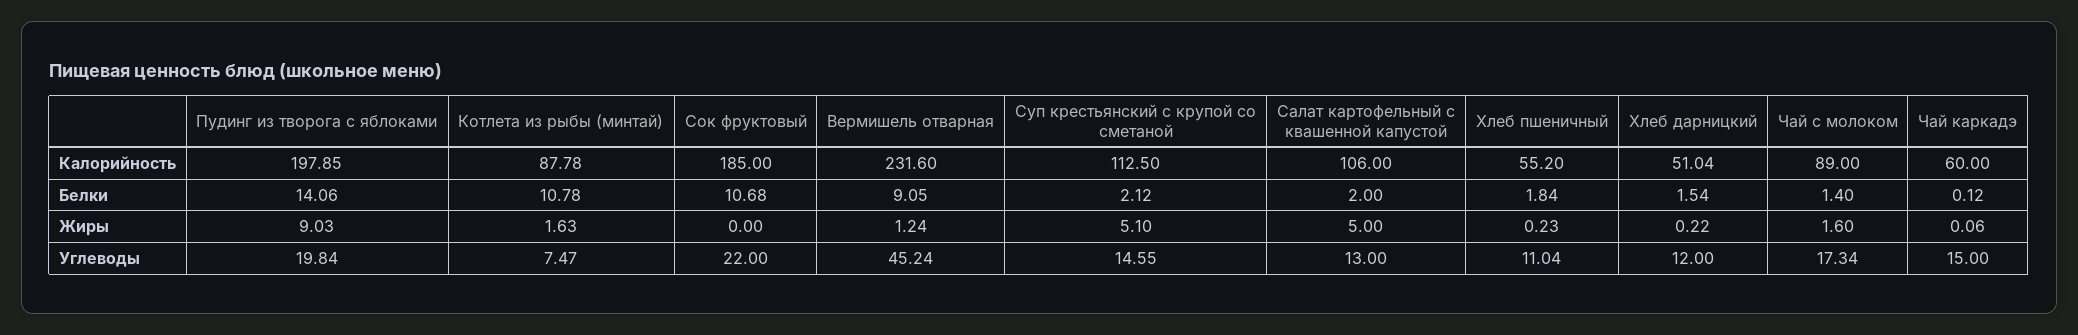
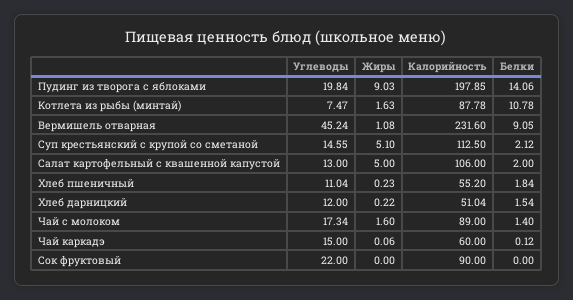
  {
    "Пудинг из творога с яблоками": {
      "Калорийность": 197.85,
      "Белки": 14.06,
      "Жиры": 9.03,
      "Углеводы": 19.84
    },
    "Котлета из рыбы (минтай)": {
      "Калорийность": 87.78,
      "Белки": 10.78,
      "Жиры": 1.63,
      "Углеводы": 7.47
    },
    "Сок фруктовый": {
-     "Калорийность": 185,
+     "Калорийность": 90,
-     "Белки": 10.68,
+     "Белки": 0,
      "Жиры": 0,
      "Углеводы": 22
    },
    "Вермишель отварная": {
      "Калорийность": 231.6,
      "Белки": 9.05,
-     "Жиры": 1.24,
+     "Жиры": 1.08,
      "Углеводы": 45.24
    },
    "Суп крестьянский с крупой со сметаной": {
      "Калорийность": 112.5,
      "Белки": 2.12,
      "Жиры": 5.1,
      "Углеводы": 14.55
    },
    "Салат картофельный с квашенной капустой": {
      "Калорийность": 106,
      "Белки": 2,
      "Жиры": 5,
      "Углеводы": 13
    },
    "Хлеб пшеничный": {
      "Калорийность": 55.2,
      "Белки": 1.84,
      "Жиры": 0.23,
      "Углеводы": 11.04
    },
    "Хлеб дарницкий": {
      "Калорийность": 51.04,
      "Белки": 1.54,
      "Жиры": 0.22,
      "Углеводы": 12
    },
    "Чай с молоком": {
      "Калорийность": 89,
      "Белки": 1.4,
      "Жиры": 1.6,
      "Углеводы": 17.34
    },
    "Чай каркадэ": {
      "Калорийность": 60,
      "Белки": 0.12,
      "Жиры": 0.06,
      "Углеводы": 15
    }
  }

